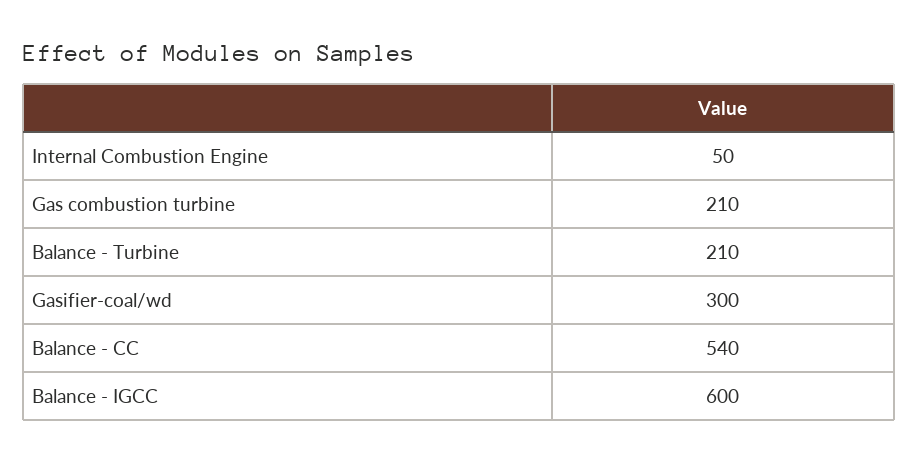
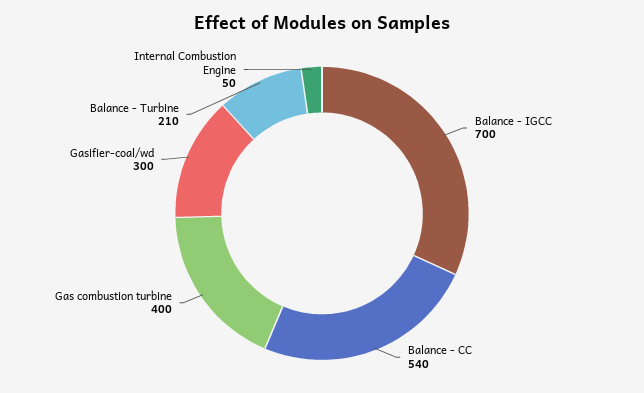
  {
    "Internal Combustion Engine": 50,
-   "Gas combustion turbine": 210,
+   "Gas combustion turbine": 400,
    "Balance - Turbine": 210,
    "Gasifier-coal/wd": 300,
    "Balance - CC": 540,
-   "Balance - IGCC": 600
+   "Balance - IGCC": 700
  }

